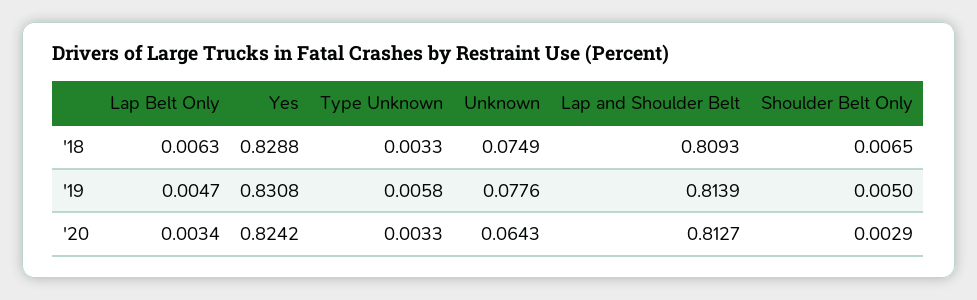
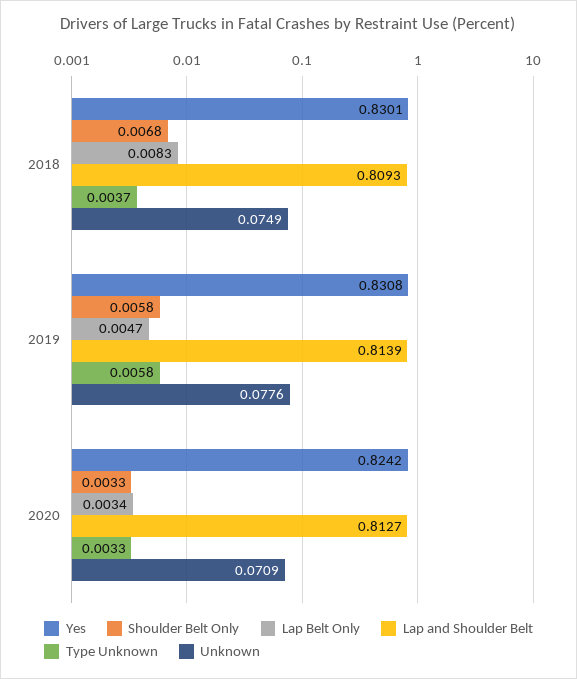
  {
    "Lap Belt Only": {
-     "'18": 0.0063,
+     "'18": 0.0083,
      "'19": 0.0047,
      "'20": 0.0034
    },
    "Yes": {
-     "'18": 0.8288,
+     "'18": 0.8301,
      "'19": 0.8308,
      "'20": 0.8242
    },
    "Type Unknown": {
-     "'18": 0.0033,
+     "'18": 0.0037,
      "'19": 0.0058,
      "'20": 0.0033
    },
    "Unknown": {
      "'18": 0.0749,
      "'19": 0.0776,
-     "'20": 0.0643
+     "'20": 0.0709
    },
    "Lap and Shoulder Belt": {
      "'18": 0.8093,
      "'19": 0.8139,
      "'20": 0.8127
    },
    "Shoulder Belt Only": {
-     "'18": 0.0065,
+     "'18": 0.0068,
-     "'19": 0.005,
+     "'19": 0.0058,
-     "'20": 0.0029
+     "'20": 0.0033
    }
  }

